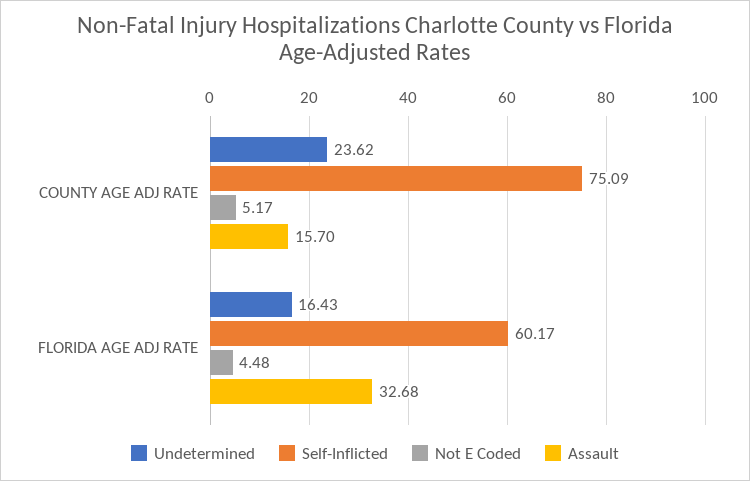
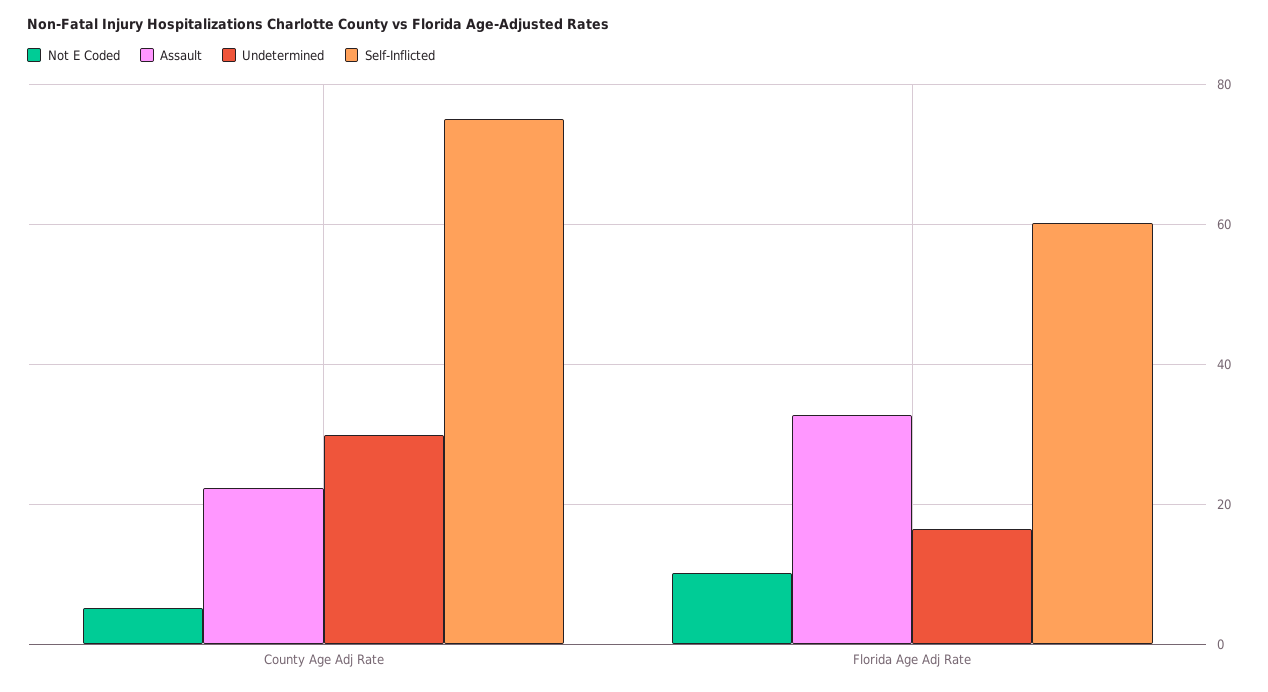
  {
    "Undetermined": {
-     "COUNTY AGE ADJ RATE": 23.62,
+     "COUNTY AGE ADJ RATE": 30,
      "FLORIDA AGE ADJ RATE": 16.43
    },
    "Self-Inflicted": {
      "COUNTY AGE ADJ RATE": 75.09,
      "FLORIDA AGE ADJ RATE": 60.17
    },
    "Not E Coded": {
      "COUNTY AGE ADJ RATE": 5.17,
-     "FLORIDA AGE ADJ RATE": 4.48
+     "FLORIDA AGE ADJ RATE": 10
    },
    "Assault": {
-     "COUNTY AGE ADJ RATE": 15.7,
+     "COUNTY AGE ADJ RATE": 22,
      "FLORIDA AGE ADJ RATE": 32.68
    }
  }

